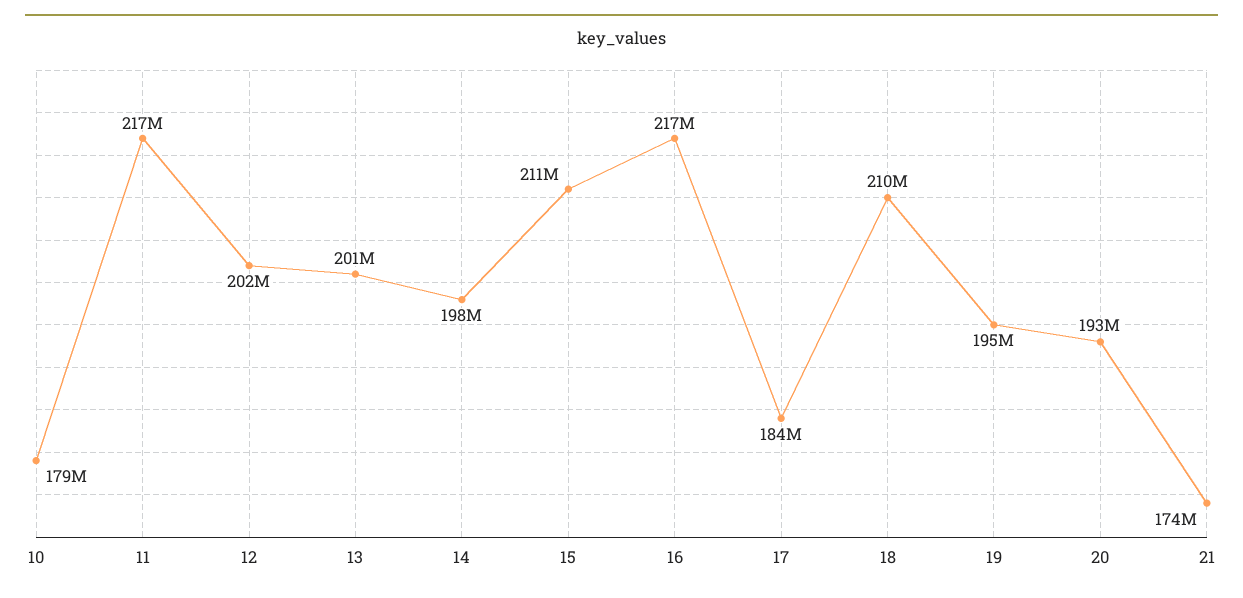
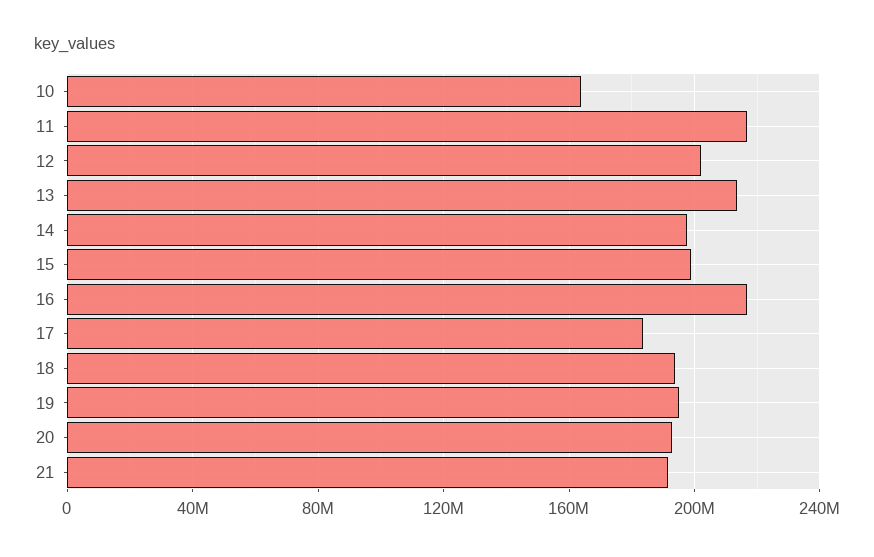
  {
-   "10": 179000000,
+   "10": 165000000,
    "11": 217000000,
    "12": 202000000,
-   "13": 201000000,
+   "13": 215000000,
    "14": 198000000,
-   "15": 211000000,
+   "15": 200000000,
    "16": 217000000,
    "17": 184000000,
-   "18": 210000000,
+   "18": 195000000,
    "19": 195000000,
    "20": 193000000,
-   "21": 174000000
+   "21": 190000000
  }

